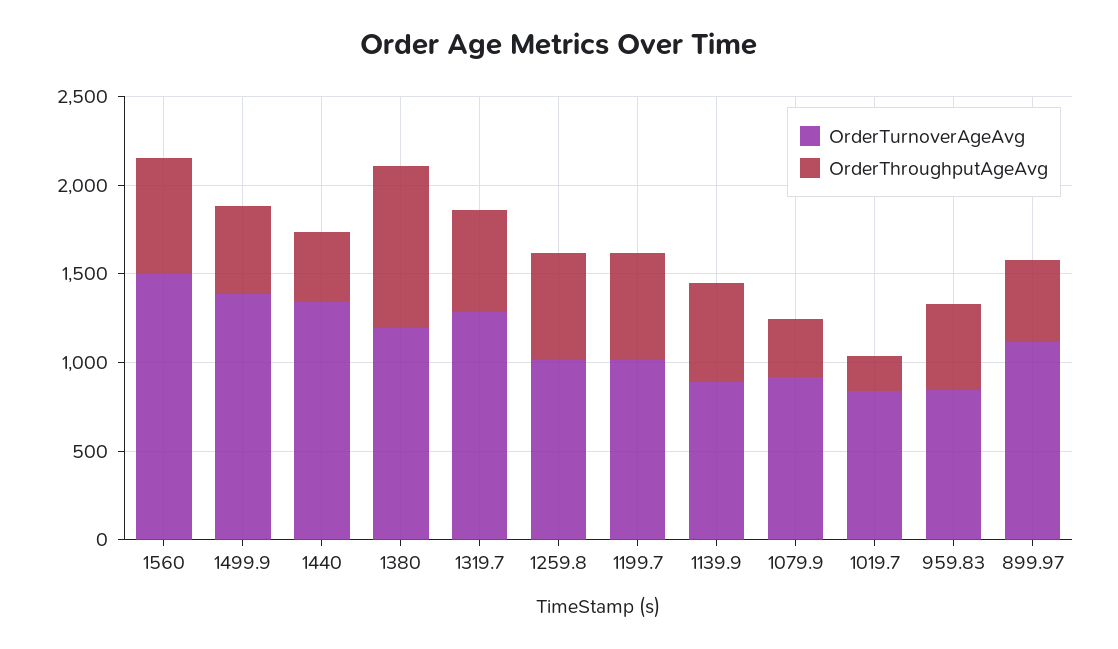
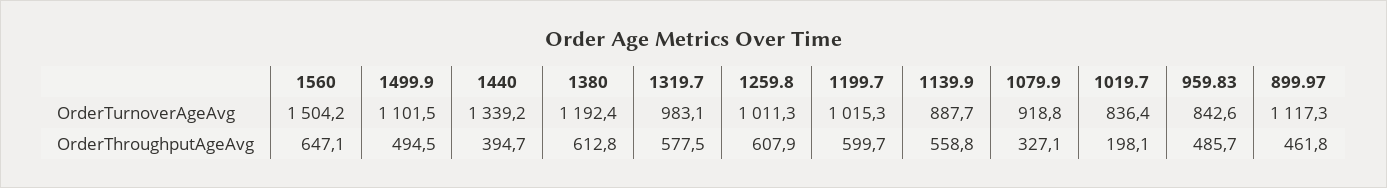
  {
    "OrderTurnoverAgeAvg": {
      "1560": 1504.2,
-     "1499.9": 1400,
+     "1499.9": 1101.5,
      "1440": 1339.2,
      "1380": 1192.4,
-     "1319.7": 1300,
+     "1319.7": 983.1,
      "1259.8": 1011.3,
      "1199.7": 1015.3,
      "1139.9": 887.7,
      "1079.9": 918.8,
      "1019.7": 836.4,
      "959.83": 842.6,
      "899.97": 1117.3
    },
    "OrderThroughputAgeAvg": {
      "1560": 647.1,
      "1499.9": 494.5,
      "1440": 394.7,
-     "1380": 900,
+     "1380": 612.8,
      "1319.7": 577.5,
      "1259.8": 607.9,
      "1199.7": 599.7,
      "1139.9": 558.8,
      "1079.9": 327.1,
      "1019.7": 198.1,
      "959.83": 485.7,
      "899.97": 461.8
    }
  }

